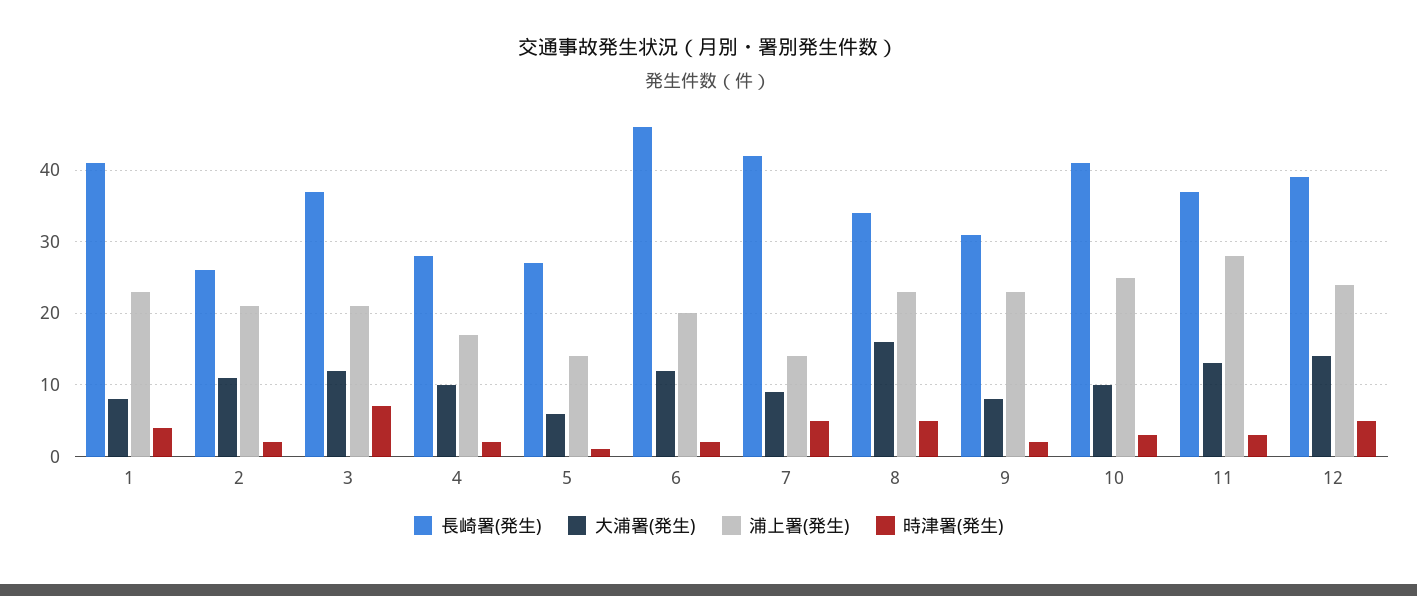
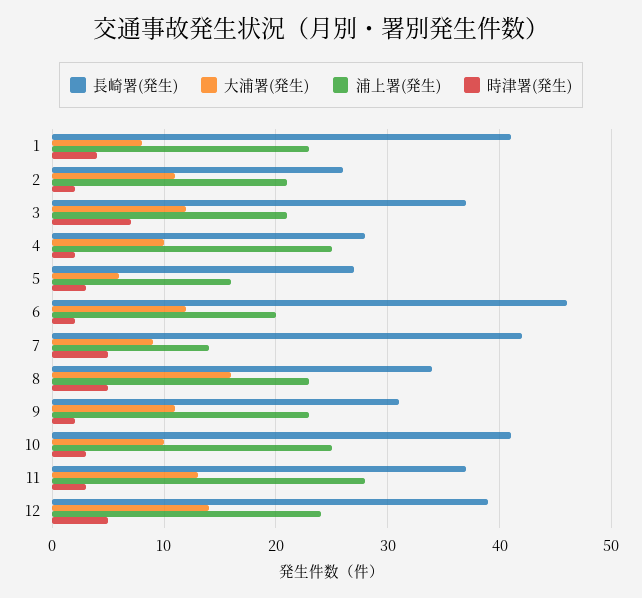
  {
    "長崎署(発生)": {
      "1": 41,
      "2": 26,
      "3": 37,
      "4": 28,
      "5": 27,
      "6": 46,
      "7": 42,
      "8": 34,
      "9": 31,
      "10": 41,
      "11": 37,
      "12": 39
    },
    "大浦署(発生)": {
      "1": 8,
      "2": 11,
      "3": 12,
      "4": 10,
      "5": 6,
      "6": 12,
      "7": 9,
      "8": 16,
-     "9": 8,
+     "9": 11,
      "10": 10,
      "11": 13,
      "12": 14
    },
    "浦上署(発生)": {
      "1": 23,
      "2": 21,
      "3": 21,
-     "4": 17,
+     "4": 25,
-     "5": 14,
+     "5": 16,
      "6": 20,
      "7": 14,
      "8": 23,
      "9": 23,
      "10": 25,
      "11": 28,
      "12": 24
    },
    "時津署(発生)": {
      "1": 4,
      "2": 2,
      "3": 7,
      "4": 2,
-     "5": 1,
+     "5": 3,
      "6": 2,
      "7": 5,
      "8": 5,
      "9": 2,
      "10": 3,
      "11": 3,
      "12": 5
    }
  }

